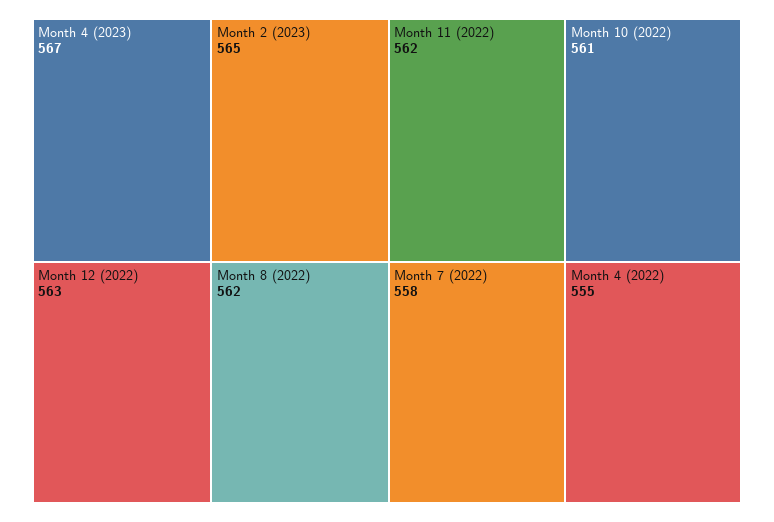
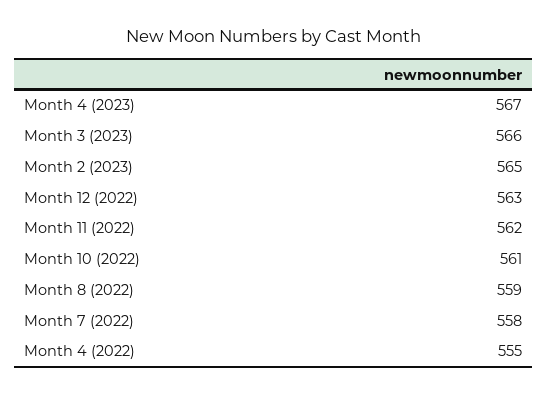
  {
    "Month 4 (2023)": 567,
    "Month 2 (2023)": 565,
    "Month 12 (2022)": 563,
-   "Month 8 (2022)": 562,
+   "Month 8 (2022)": 559,
    "Month 11 (2022)": 562,
    "Month 10 (2022)": 561,
    "Month 7 (2022)": 558,
-   "Month 4 (2022)": 555
+   "Month 4 (2022)": 555,
+   "Month 3 (2023)": 566
  }

